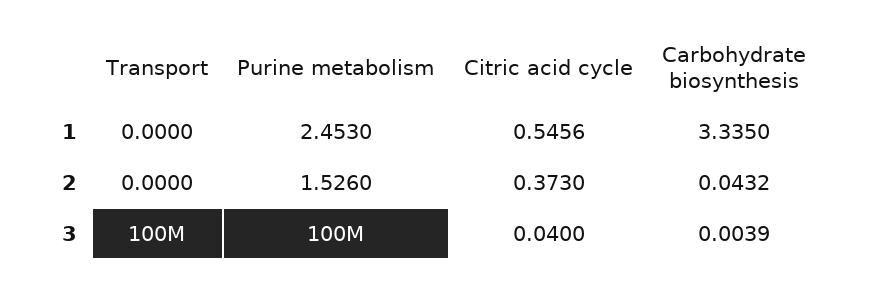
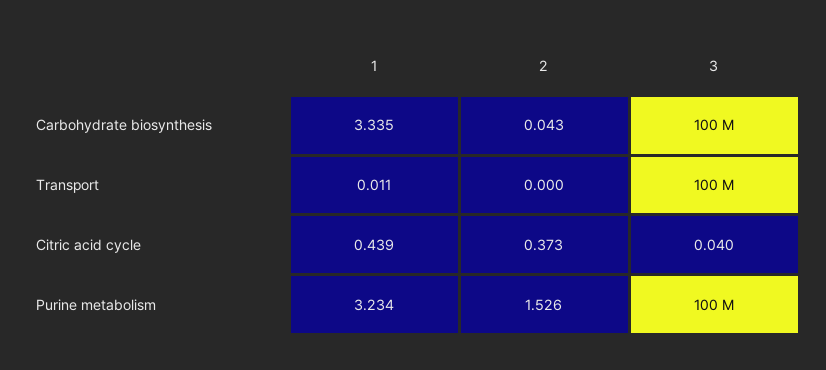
  {
    "Transport": {
-     "1": 0,
+     "1": 0.011,
      "2": 0,
      "3": 100000000
    },
    "Purine metabolism": {
-     "1": 2.453,
+     "1": 3.234,
      "2": 1.526,
      "3": 100000000
    },
    "Citric acid cycle": {
-     "1": 0.5456,
+     "1": 0.439,
      "2": 0.373,
      "3": 0.04
    },
    "Carbohydrate biosynthesis": {
      "1": 3.335,
      "2": 0.0432,
-     "3": 0.0039
+     "3": 100000000
    }
  }

